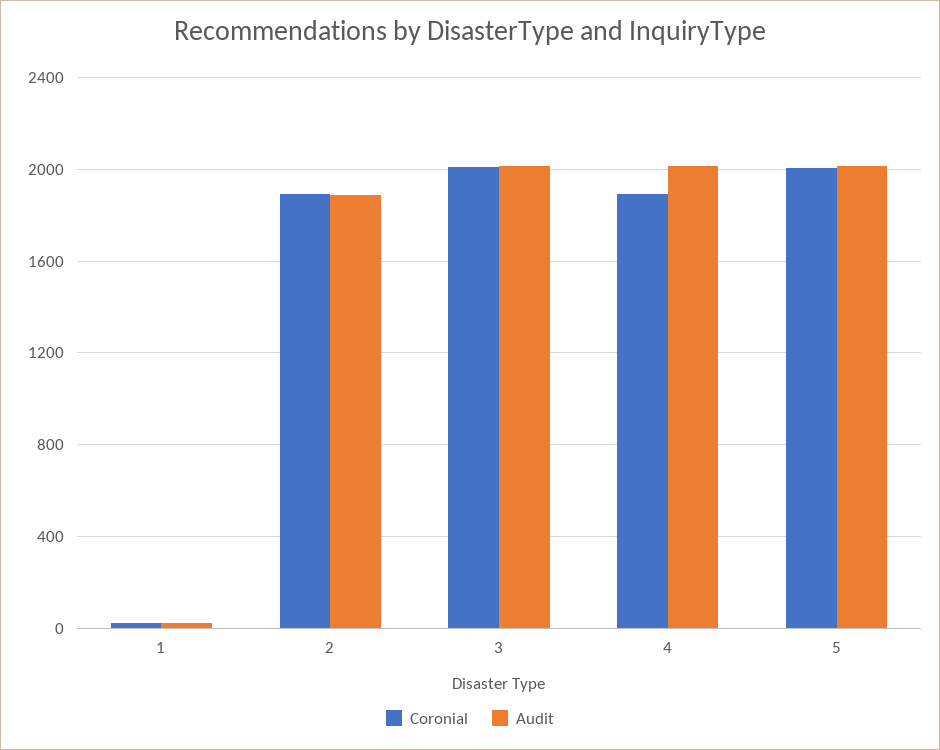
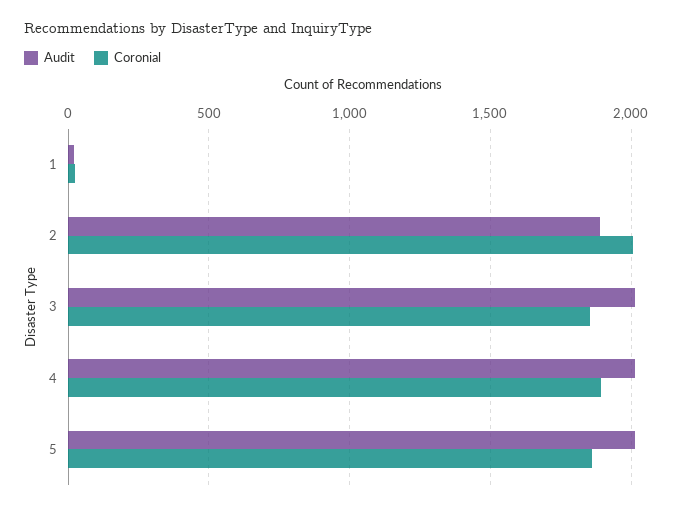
  {
    "Coronial": {
      "1": 50,
-     "2": 1900,
+     "2": 2000,
-     "3": 2000,
+     "3": 1850,
      "4": 1900,
-     "5": 2000
+     "5": 1850
    },
    "Audit": {
      "1": 0,
      "2": 1900,
      "3": 2000,
      "4": 2000,
      "5": 2000
    }
  }

